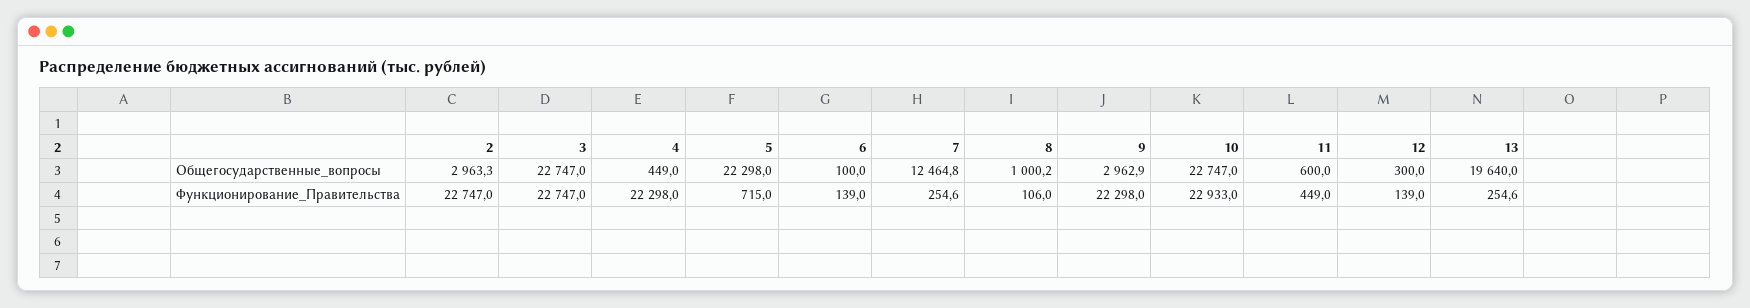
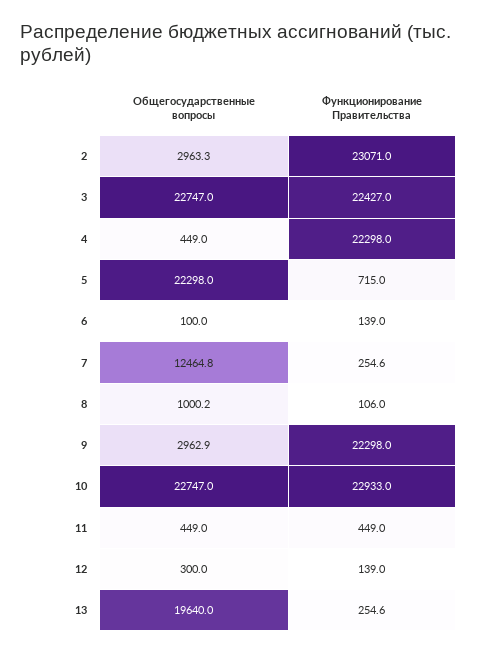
  {
    "2": {
      "Общегосударственные_вопросы": 2963.3,
-     "Функционирование_Правительства": 22747
+     "Функционирование_Правительства": 23071
    },
    "3": {
      "Общегосударственные_вопросы": 22747,
-     "Функционирование_Правительства": 22747
+     "Функционирование_Правительства": 22427
    },
    "4": {
      "Общегосударственные_вопросы": 449,
      "Функционирование_Правительства": 22298
    },
    "5": {
      "Общегосударственные_вопросы": 22298,
      "Функционирование_Правительства": 715
    },
    "6": {
      "Общегосударственные_вопросы": 100,
      "Функционирование_Правительства": 139
    },
    "7": {
      "Общегосударственные_вопросы": 12464.8,
      "Функционирование_Правительства": 254.6
    },
    "8": {
      "Общегосударственные_вопросы": 1000.2,
      "Функционирование_Правительства": 106
    },
    "9": {
      "Общегосударственные_вопросы": 2962.9,
      "Функционирование_Правительства": 22298
    },
    "10": {
      "Общегосударственные_вопросы": 22747,
      "Функционирование_Правительства": 22933
    },
    "11": {
-     "Общегосударственные_вопросы": 600,
+     "Общегосударственные_вопросы": 449,
      "Функционирование_Правительства": 449
    },
    "12": {
      "Общегосударственные_вопросы": 300,
      "Функционирование_Правительства": 139
    },
    "13": {
      "Общегосударственные_вопросы": 19640,
      "Функционирование_Правительства": 254.6
    }
  }

